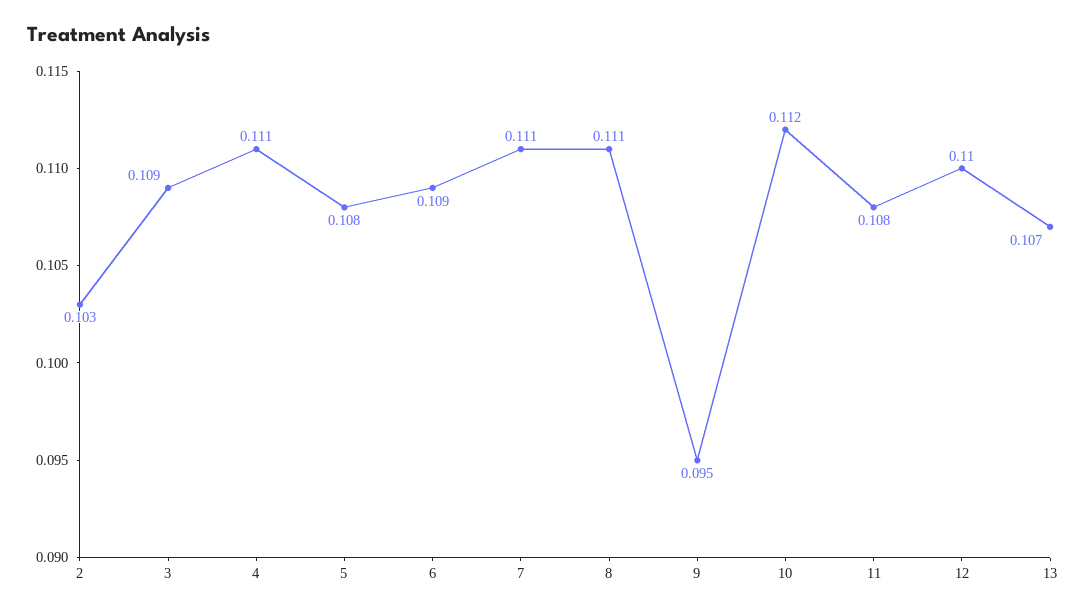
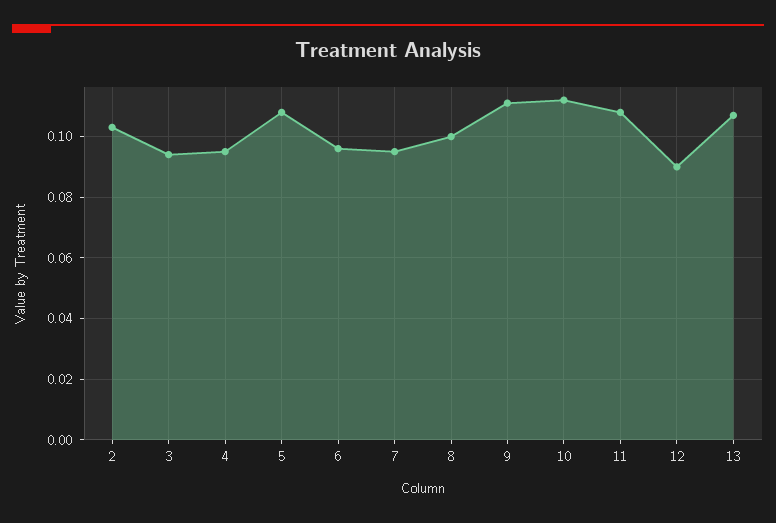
  {
    "2": 0.103,
-   "3": 0.109,
+   "3": 0.095,
-   "4": 0.111,
+   "4": 0.095,
    "5": 0.108,
-   "6": 0.109,
+   "6": 0.095,
-   "7": 0.111,
+   "7": 0.095,
-   "8": 0.111,
+   "8": 0.1,
-   "9": 0.095,
+   "9": 0.11,
    "10": 0.112,
    "11": 0.108,
-   "12": 0.11,
+   "12": 0.09,
    "13": 0.107
  }

